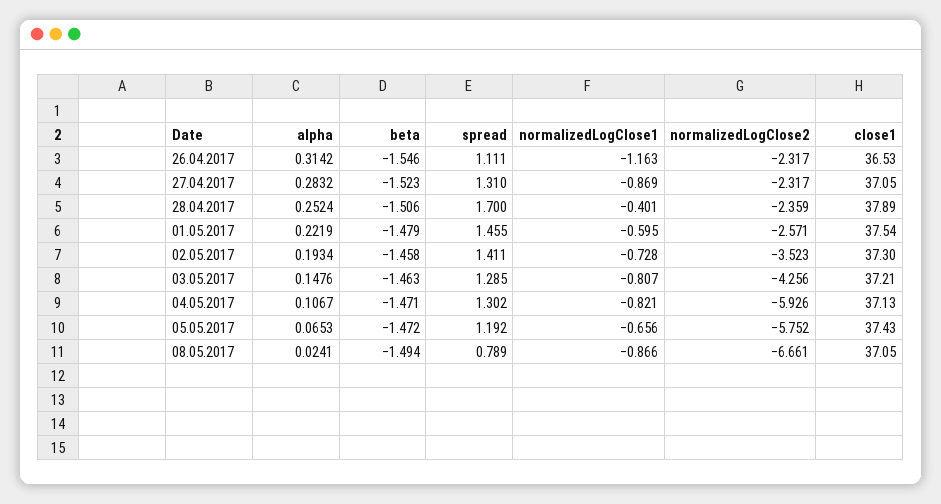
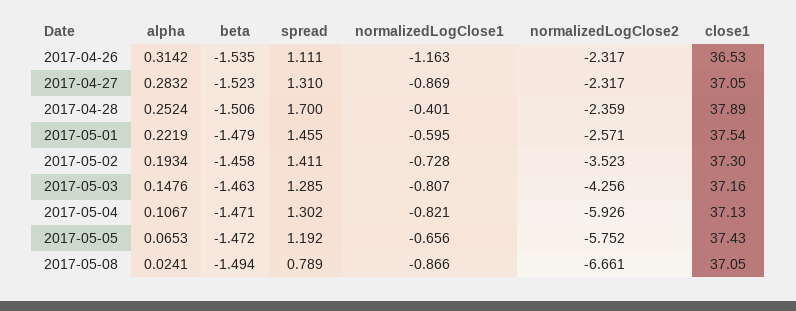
  {
    "alpha": {
      "26.04.2017": 0.3142,
      "27.04.2017": 0.2832,
      "28.04.2017": 0.2524,
      "01.05.2017": 0.2219,
      "02.05.2017": 0.1934,
      "03.05.2017": 0.1476,
      "04.05.2017": 0.1067,
      "05.05.2017": 0.0653,
      "08.05.2017": 0.0241
    },
    "beta": {
-     "26.04.2017": -1.546,
+     "26.04.2017": -1.535,
      "27.04.2017": -1.523,
      "28.04.2017": -1.506,
      "01.05.2017": -1.479,
      "02.05.2017": -1.458,
      "03.05.2017": -1.463,
      "04.05.2017": -1.471,
      "05.05.2017": -1.472,
      "08.05.2017": -1.494
    },
    "spread": {
      "26.04.2017": 1.111,
      "27.04.2017": 1.31,
      "28.04.2017": 1.7,
      "01.05.2017": 1.455,
      "02.05.2017": 1.411,
      "03.05.2017": 1.285,
      "04.05.2017": 1.302,
      "05.05.2017": 1.192,
      "08.05.2017": 0.789
    },
    "normalizedLogClose1": {
      "26.04.2017": -1.163,
      "27.04.2017": -0.869,
      "28.04.2017": -0.401,
      "01.05.2017": -0.595,
      "02.05.2017": -0.728,
      "03.05.2017": -0.807,
      "04.05.2017": -0.821,
      "05.05.2017": -0.656,
      "08.05.2017": -0.866
    },
    "normalizedLogClose2": {
      "26.04.2017": -2.317,
      "27.04.2017": -2.317,
      "28.04.2017": -2.359,
      "01.05.2017": -2.571,
      "02.05.2017": -3.523,
      "03.05.2017": -4.256,
      "04.05.2017": -5.926,
      "05.05.2017": -5.752,
      "08.05.2017": -6.661
    },
    "close1": {
      "26.04.2017": 36.53,
      "27.04.2017": 37.05,
      "28.04.2017": 37.89,
      "01.05.2017": 37.54,
      "02.05.2017": 37.3,
-     "03.05.2017": 37.21,
+     "03.05.2017": 37.16,
      "04.05.2017": 37.13,
      "05.05.2017": 37.43,
      "08.05.2017": 37.05
    }
  }

